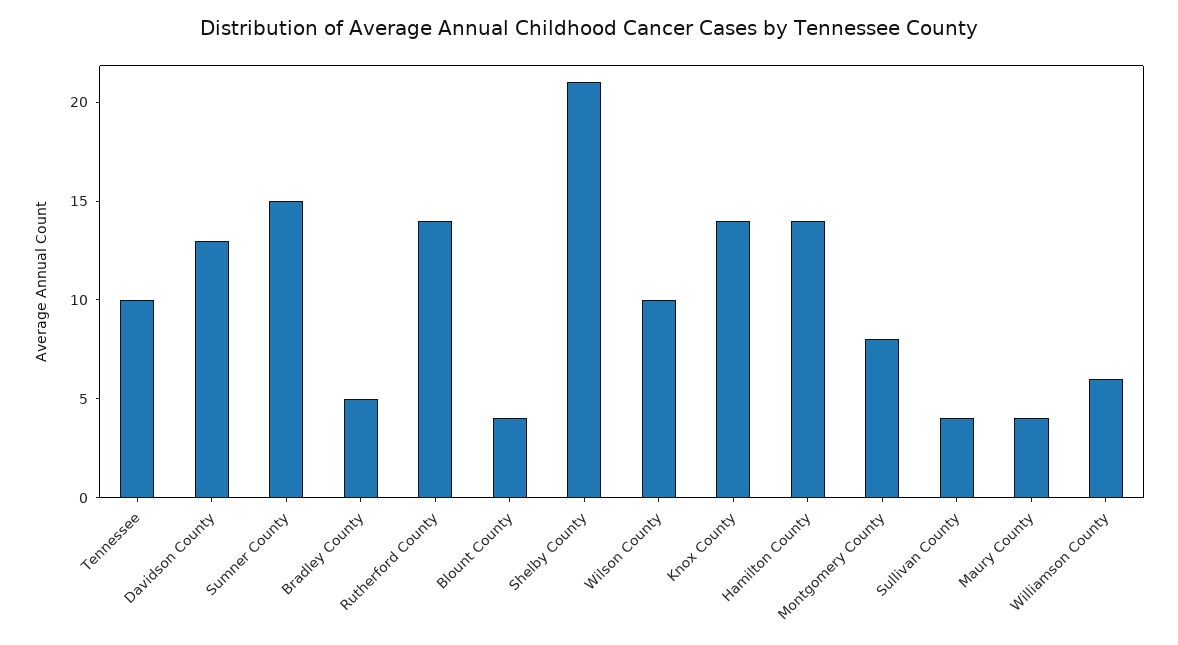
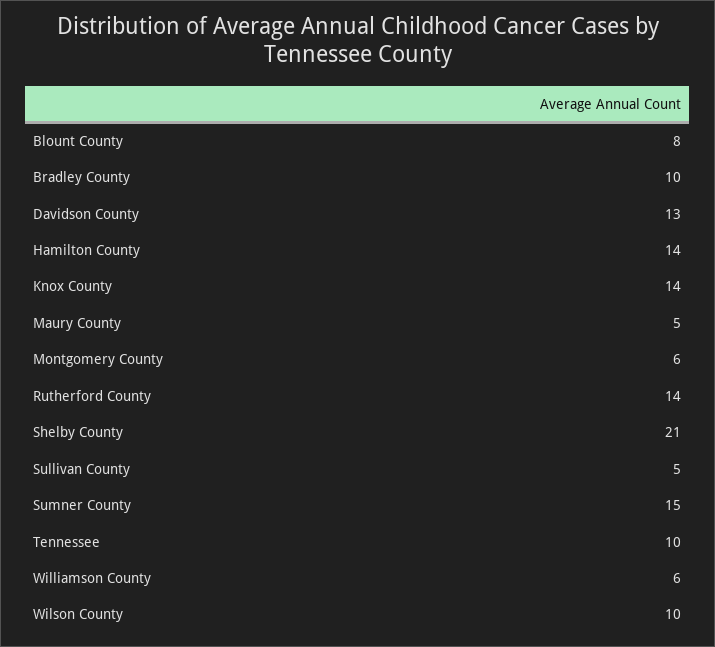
  {
    "Tennessee": 10,
    "Davidson County": 13,
    "Sumner County": 15,
-   "Bradley County": 5,
+   "Bradley County": 10,
    "Rutherford County": 14,
-   "Blount County": 4,
+   "Blount County": 8,
    "Shelby County": 21,
    "Wilson County": 10,
    "Knox County": 14,
    "Hamilton County": 14,
-   "Montgomery County": 8,
+   "Montgomery County": 6,
-   "Sullivan County": 4,
+   "Sullivan County": 5,
-   "Maury County": 4,
+   "Maury County": 5,
    "Williamson County": 6
  }

